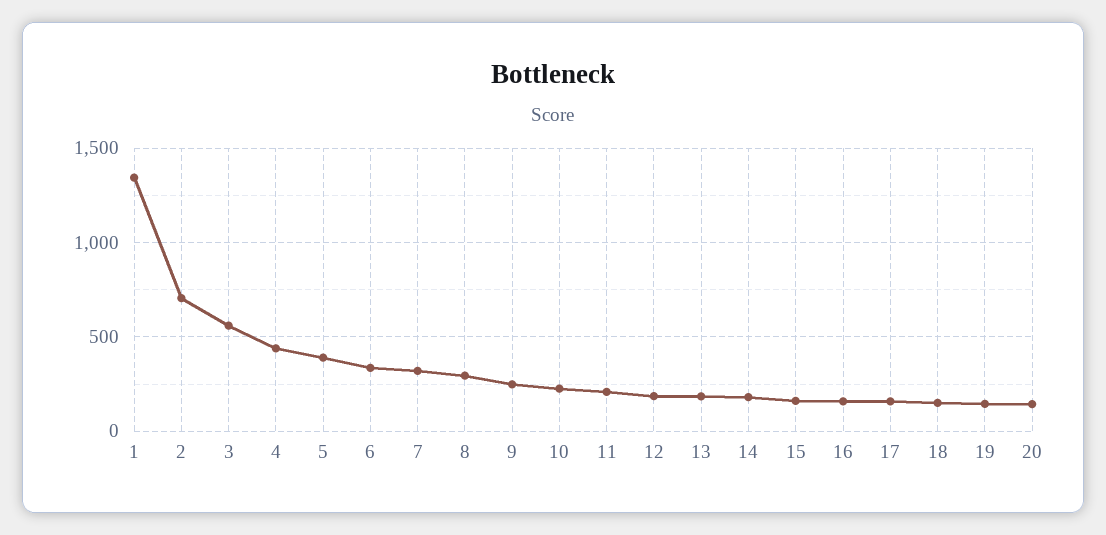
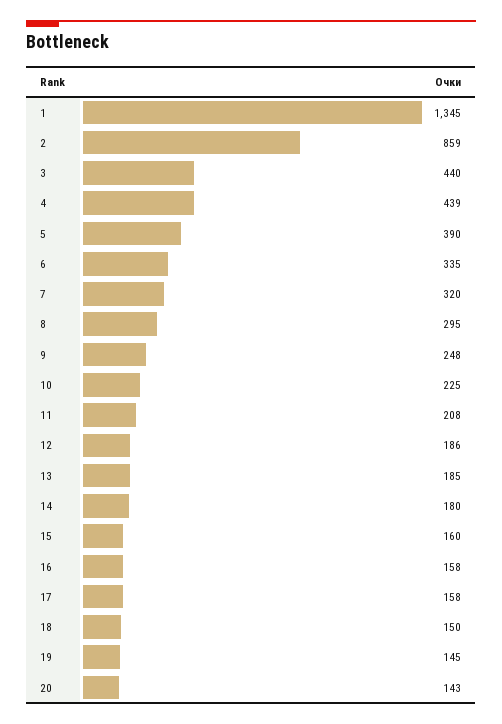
  {
    "1": 1345,
-   "2": 700,
+   "2": 859,
-   "3": 550,
+   "3": 440,
    "4": 439,
    "5": 390,
    "6": 335,
    "7": 320,
    "8": 295,
    "9": 248,
    "10": 225,
    "11": 208,
    "12": 186,
    "13": 185,
    "14": 180,
    "15": 160,
    "16": 158,
    "17": 158,
    "18": 150,
    "19": 145,
    "20": 143
  }

